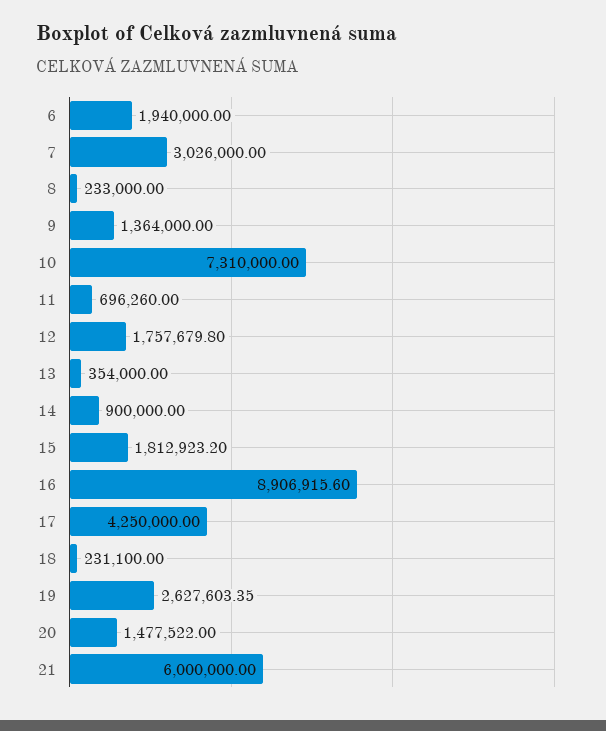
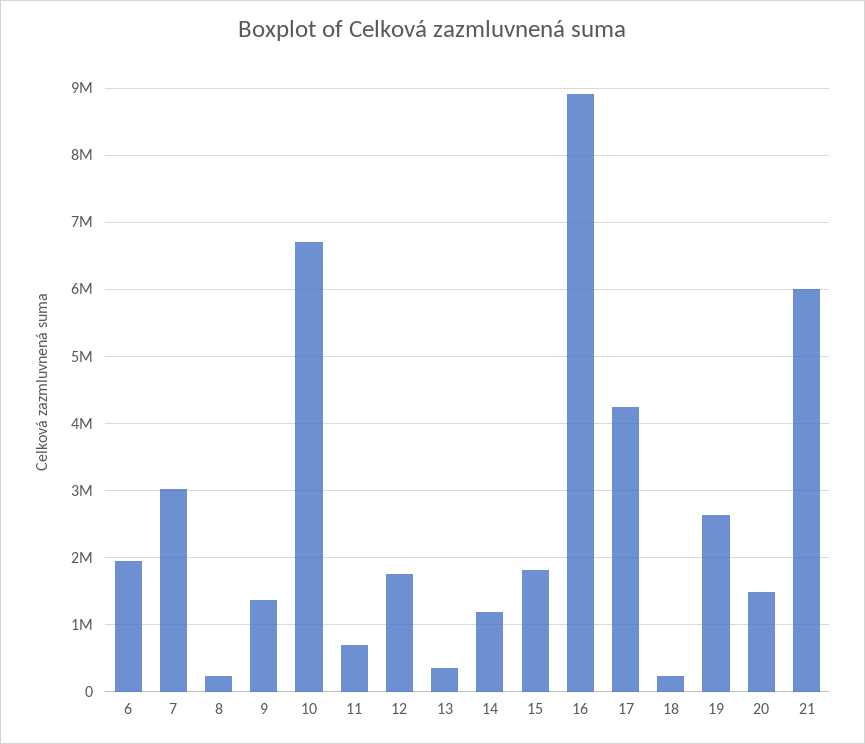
  {
    "6": 1940000,
    "7": 3026000,
    "8": 233000,
    "9": 1364000,
-   "10": 7310000,
+   "10": 6700000,
    "11": 696260,
    "12": 1757679.8,
    "13": 354000,
-   "14": 900000,
+   "14": 1200000,
    "15": 1812923.2,
    "16": 8906915.6,
    "17": 4250000,
    "18": 231100,
    "19": 2627603.35,
    "20": 1477522,
    "21": 6000000
  }

